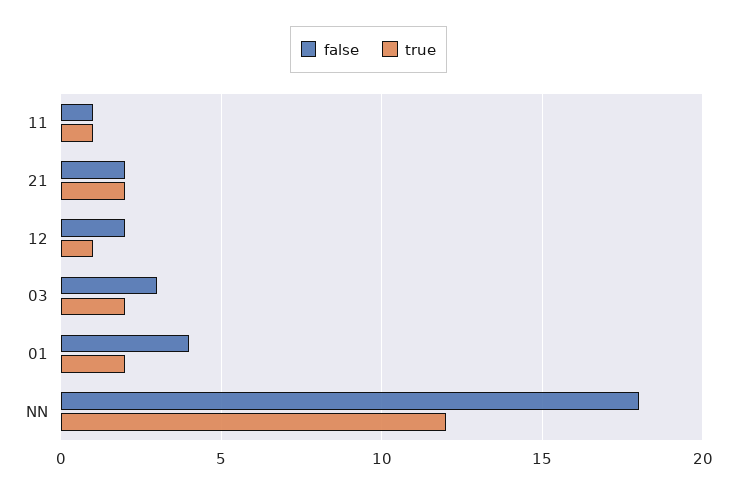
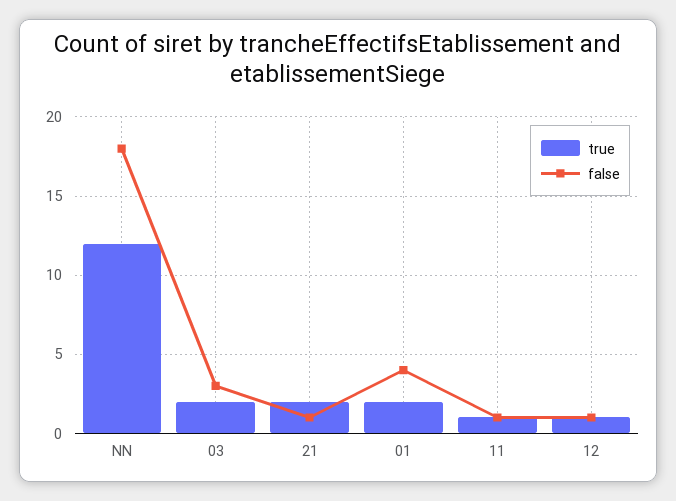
  {
    "false": {
      "11": 1,
-     "21": 2,
+     "21": 1,
-     "12": 2,
+     "12": 1,
      "03": 3,
      "01": 4,
      "NN": 18
    },
    "true": {
      "11": 1,
      "21": 2,
      "12": 1,
      "03": 2,
      "01": 2,
      "NN": 12
    }
  }

